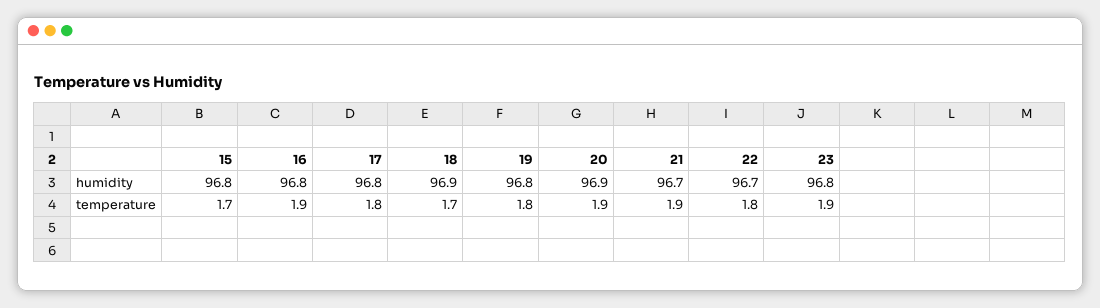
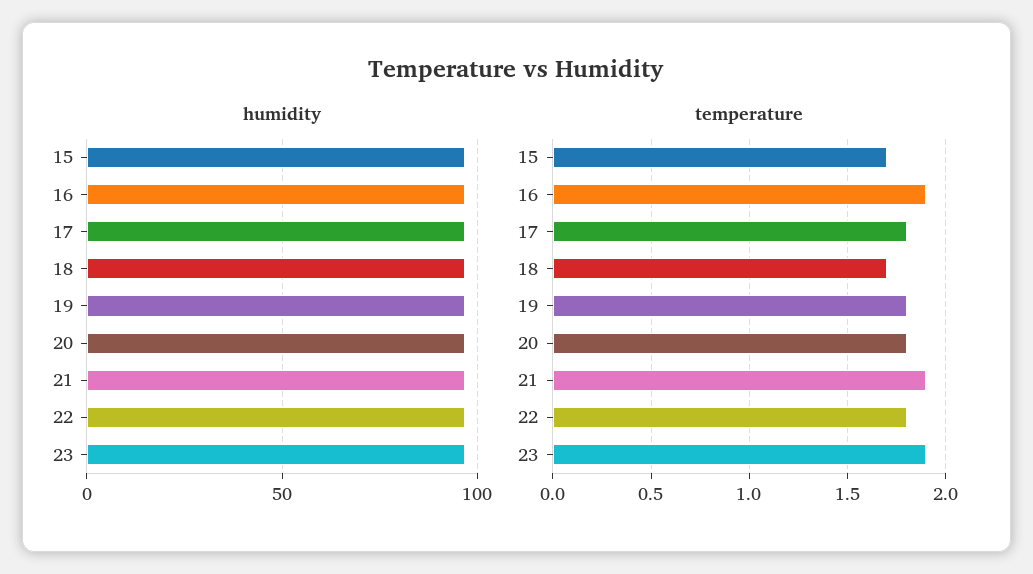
  {
    "humidity": {
      "15": 96.8,
      "16": 96.8,
      "17": 96.8,
      "18": 96.9,
      "19": 96.8,
      "20": 96.9,
      "21": 96.7,
      "22": 96.7,
      "23": 96.8
    },
    "temperature": {
      "15": 1.7,
      "16": 1.9,
      "17": 1.8,
      "18": 1.7,
      "19": 1.8,
-     "20": 1.9,
+     "20": 1.8,
      "21": 1.9,
      "22": 1.8,
      "23": 1.9
    }
  }

